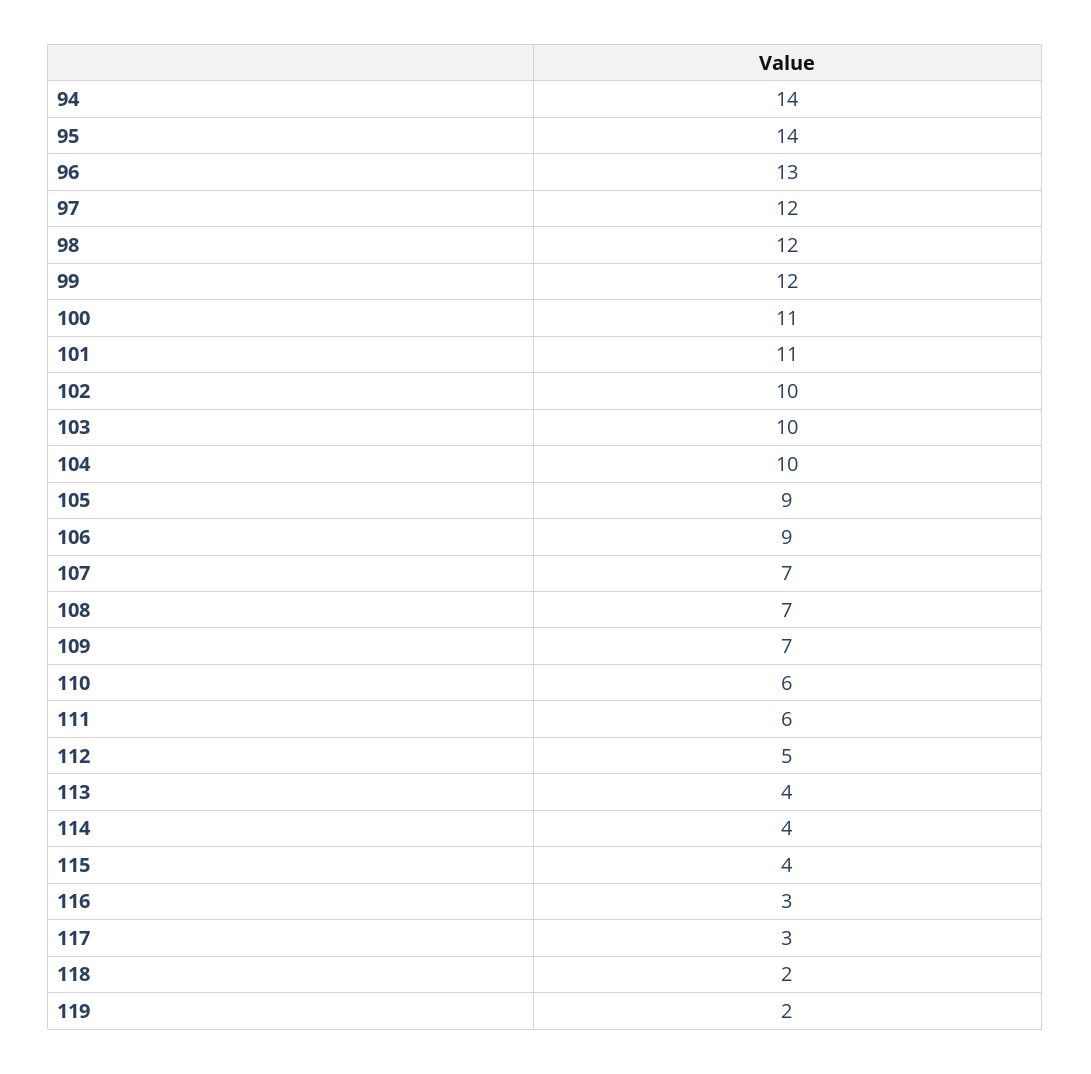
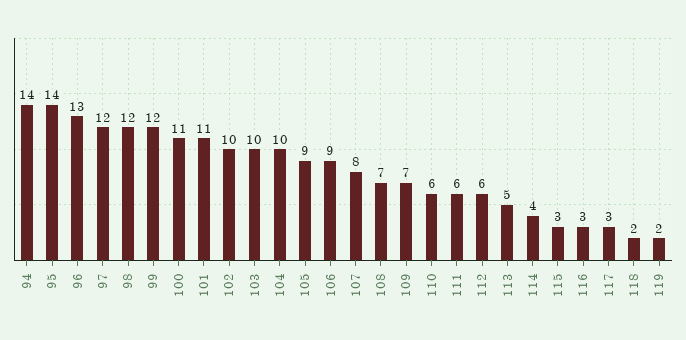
  {
    "94": 14,
    "95": 14,
    "96": 13,
    "97": 12,
    "98": 12,
    "99": 12,
    "100": 11,
    "101": 11,
    "102": 10,
    "103": 10,
    "104": 10,
    "105": 9,
    "106": 9,
-   "107": 7,
+   "107": 8,
    "108": 7,
    "109": 7,
    "110": 6,
    "111": 6,
-   "112": 5,
+   "112": 6,
-   "113": 4,
+   "113": 5,
    "114": 4,
-   "115": 4,
+   "115": 3,
    "116": 3,
    "117": 3,
    "118": 2,
    "119": 2
  }

